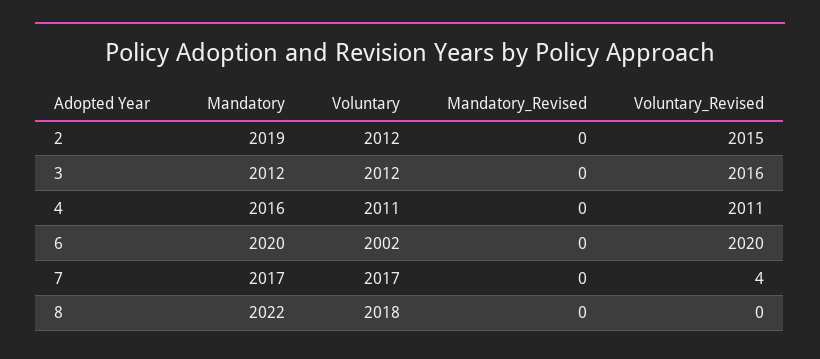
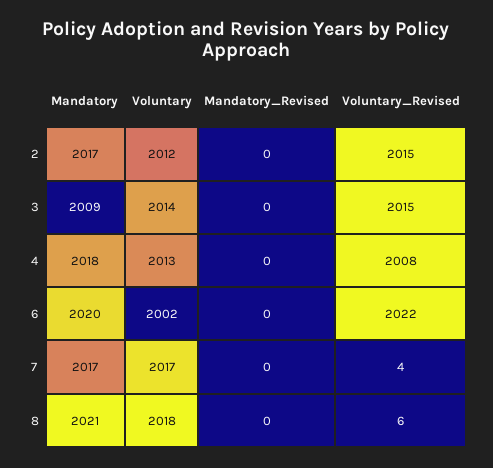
  {
    "Mandatory": {
-     "2": 2019,
+     "2": 2017,
-     "3": 2012,
+     "3": 2009,
-     "4": 2016,
+     "4": 2018,
      "6": 2020,
      "7": 2017,
-     "8": 2022
+     "8": 2021
    },
    "Voluntary": {
      "2": 2012,
-     "3": 2012,
+     "3": 2014,
-     "4": 2011,
+     "4": 2013,
      "6": 2002,
      "7": 2017,
      "8": 2018
    },
    "Mandatory_Revised": {
      "2": 0,
      "3": 0,
      "4": 0,
      "6": 0,
      "7": 0,
      "8": 0
    },
    "Voluntary_Revised": {
      "2": 2015,
-     "3": 2016,
+     "3": 2015,
-     "4": 2011,
+     "4": 2008,
-     "6": 2020,
+     "6": 2022,
      "7": 4,
-     "8": 0
+     "8": 6
    }
  }

